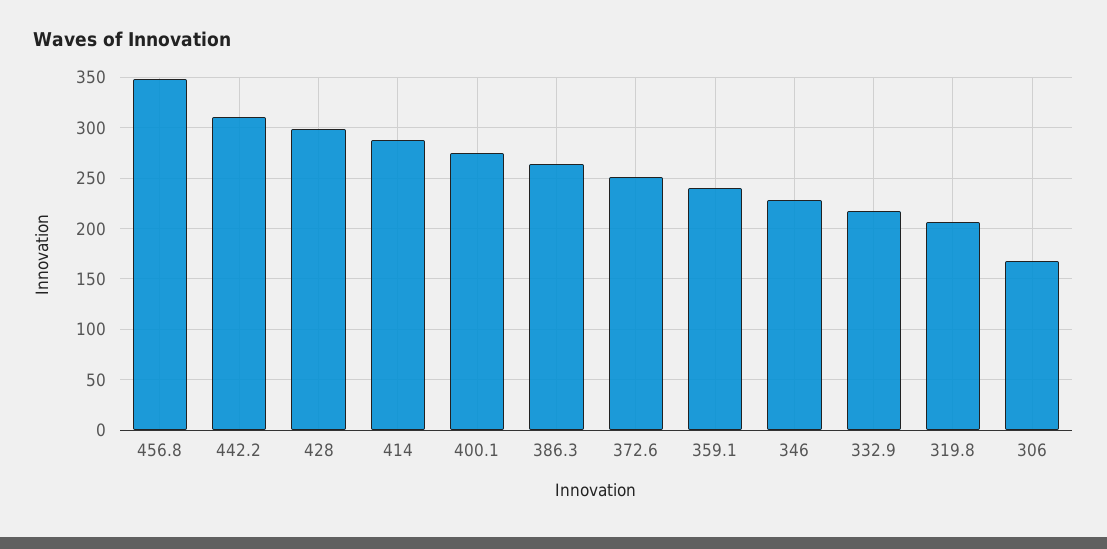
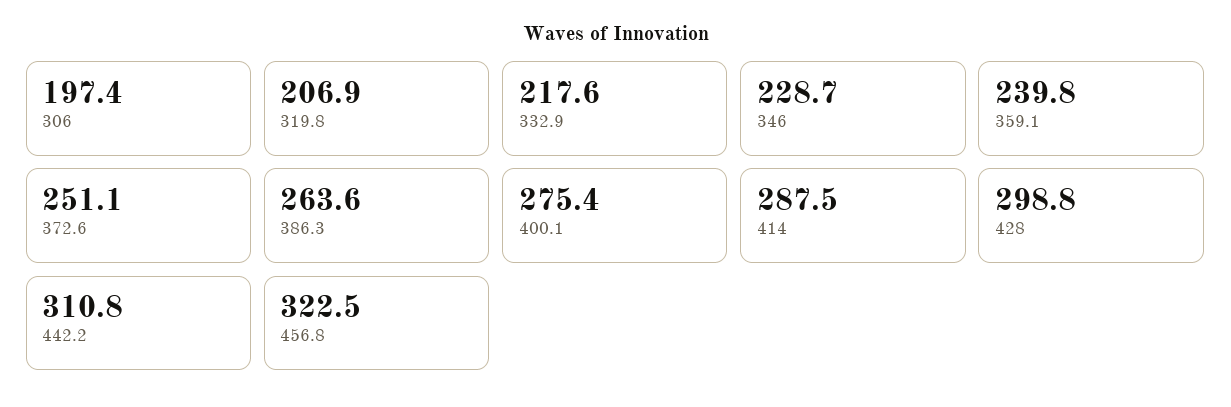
  {
-   "456.8": 350,
+   "456.8": 322.5,
    "442.2": 310.8,
    "428": 298.8,
    "414": 287.5,
    "400.1": 275.4,
    "386.3": 263.6,
    "372.6": 251.1,
    "359.1": 239.8,
    "346": 228.7,
    "332.9": 217.6,
    "319.8": 206.9,
-   "306": 170
+   "306": 197.4
  }

